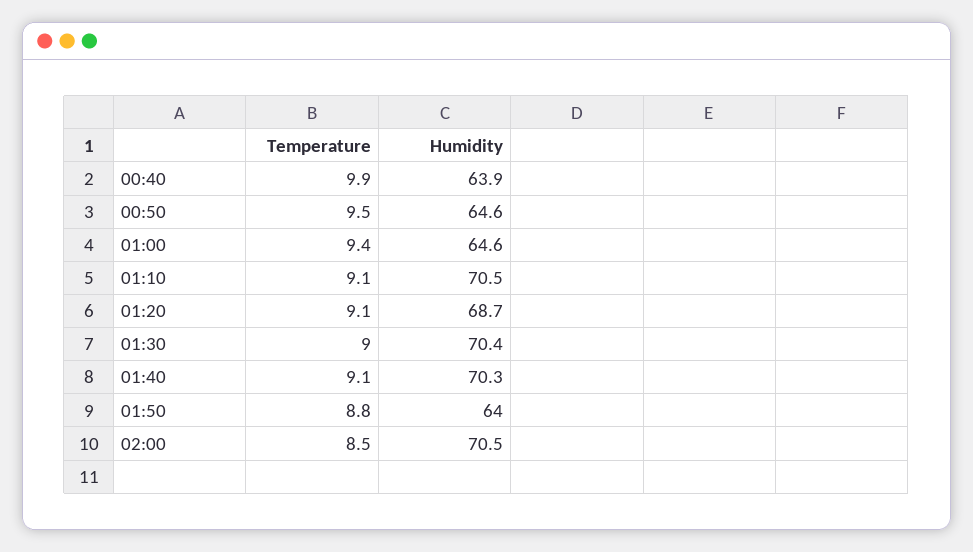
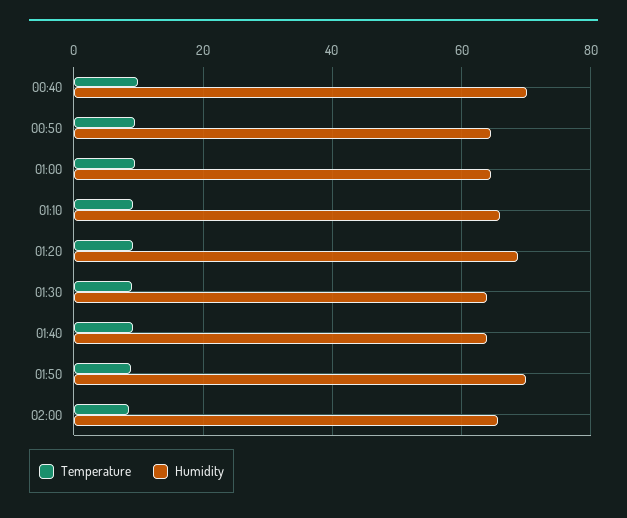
  {
    "Temperature": {
      "00:40": 9.9,
      "00:50": 9.5,
      "01:00": 9.4,
      "01:10": 9.1,
      "01:20": 9.1,
      "01:30": 9,
      "01:40": 9.1,
      "01:50": 8.8,
      "02:00": 8.5
    },
    "Humidity": {
-     "00:40": 63.9,
+     "00:40": 70,
      "00:50": 64.6,
      "01:00": 64.6,
-     "01:10": 70.5,
+     "01:10": 66,
      "01:20": 68.7,
-     "01:30": 70.4,
+     "01:30": 64,
-     "01:40": 70.3,
+     "01:40": 64,
-     "01:50": 64,
+     "01:50": 70,
-     "02:00": 70.5
+     "02:00": 66
    }
  }

